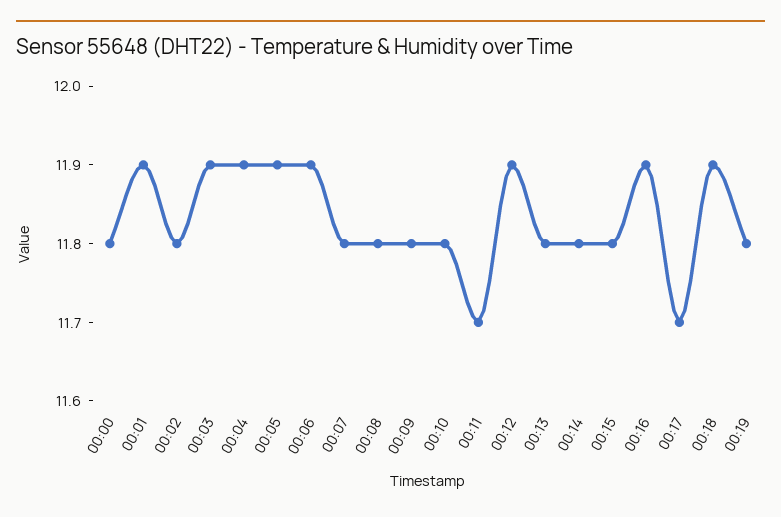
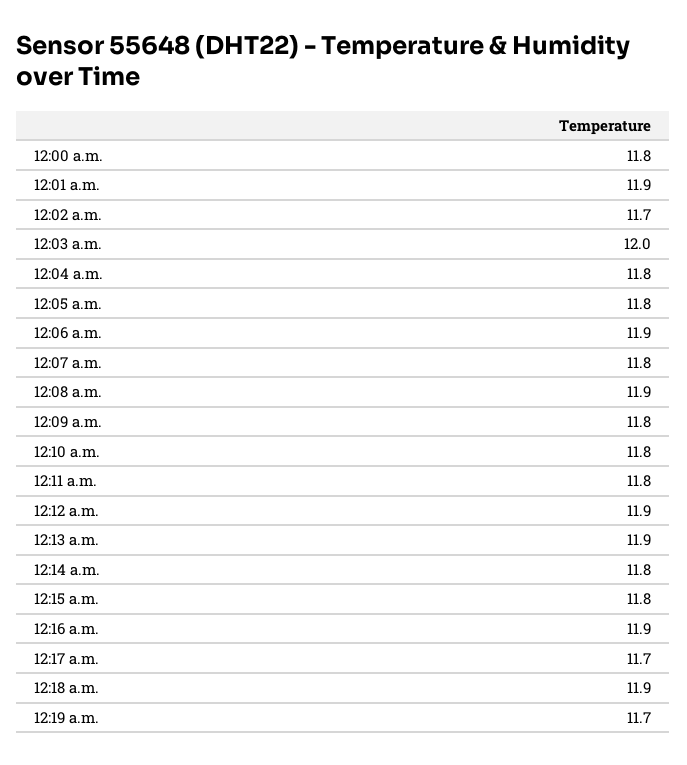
  {
    "00:00": 11.8,
    "00:01": 11.9,
-   "00:02": 11.8,
+   "00:02": 11.7,
-   "00:03": 11.9,
+   "00:03": 12,
-   "00:04": 11.9,
+   "00:04": 11.8,
-   "00:05": 11.9,
+   "00:05": 11.8,
    "00:06": 11.9,
    "00:07": 11.8,
-   "00:08": 11.8,
+   "00:08": 11.9,
    "00:09": 11.8,
    "00:10": 11.8,
-   "00:11": 11.7,
+   "00:11": 11.8,
    "00:12": 11.9,
-   "00:13": 11.8,
+   "00:13": 11.9,
    "00:14": 11.8,
    "00:15": 11.8,
    "00:16": 11.9,
    "00:17": 11.7,
    "00:18": 11.9,
-   "00:19": 11.8
+   "00:19": 11.7
  }

